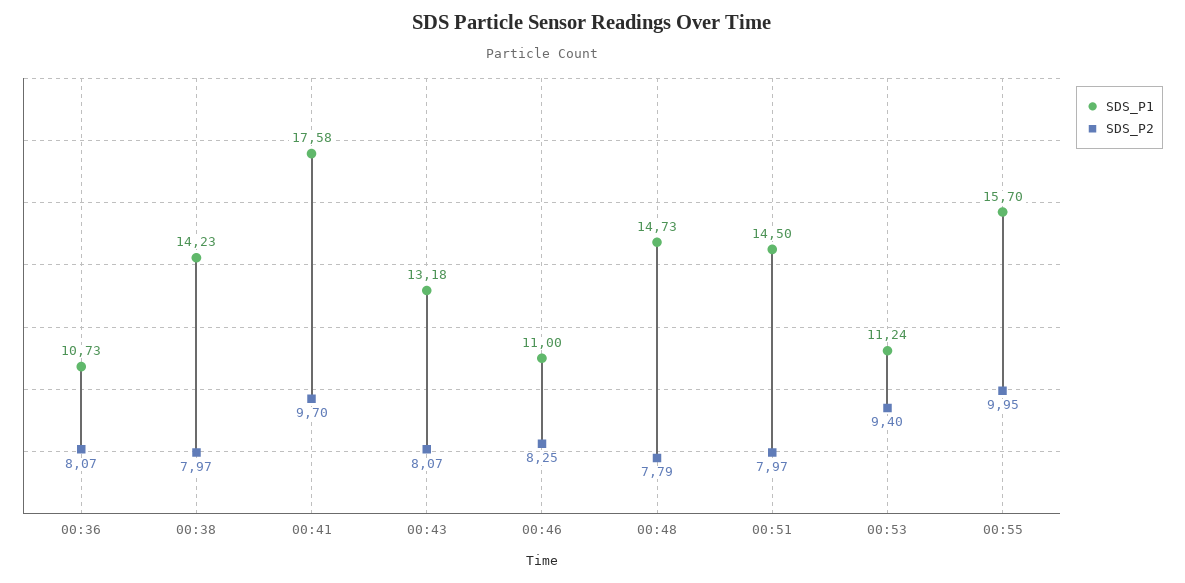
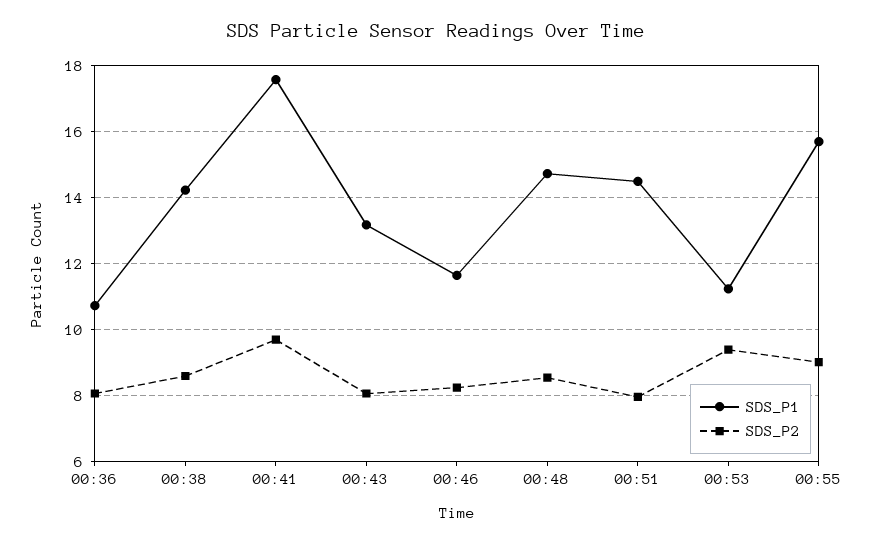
  {
    "SDS_P1": {
      "00:36": 10.73,
      "00:38": 14.23,
      "00:41": 17.58,
      "00:43": 13.18,
-     "00:46": 11,
+     "00:46": 11.6,
      "00:48": 14.73,
      "00:51": 14.5,
      "00:53": 11.24,
      "00:55": 15.7
    },
    "SDS_P2": {
      "00:36": 8.07,
-     "00:38": 7.97,
+     "00:38": 8.6,
      "00:41": 9.7,
      "00:43": 8.07,
      "00:46": 8.25,
-     "00:48": 7.79,
+     "00:48": 8.6,
      "00:51": 7.97,
      "00:53": 9.4,
-     "00:55": 9.95
+     "00:55": 9
    }
  }

